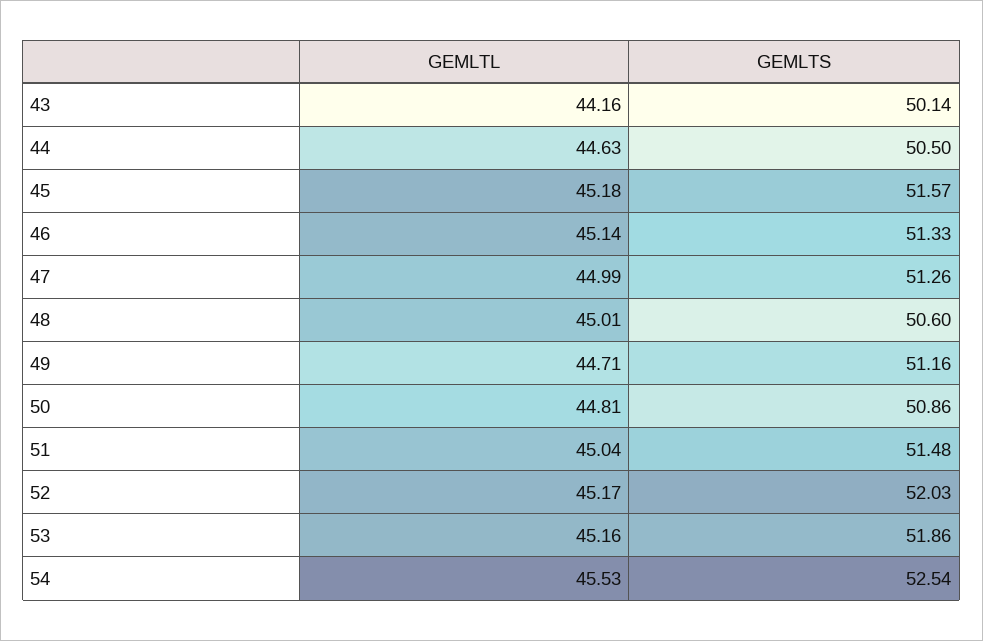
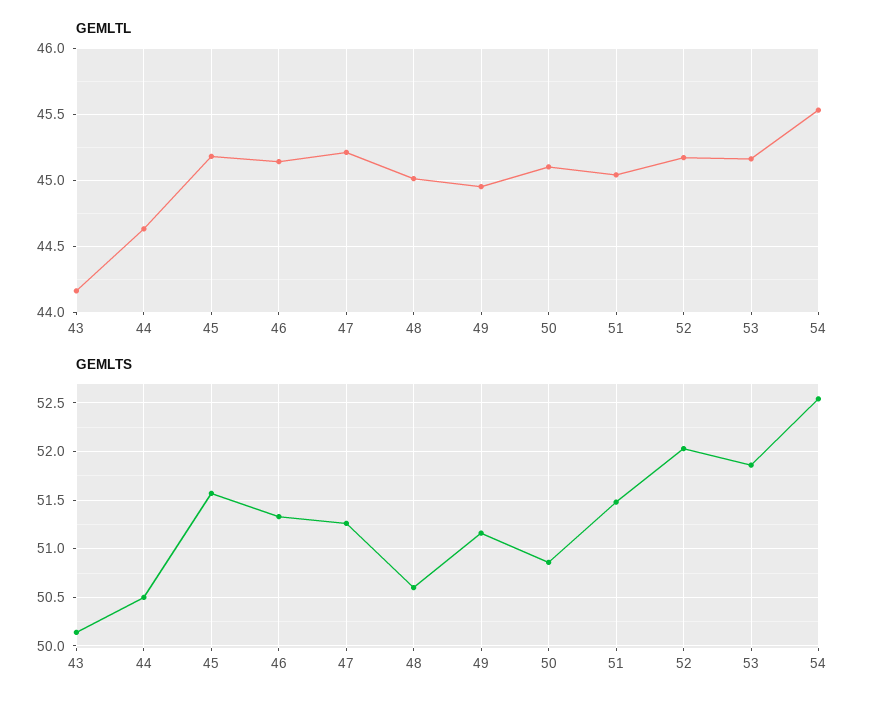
  {
    "GEMLTL": {
      "43": 44.16,
      "44": 44.63,
      "45": 45.18,
      "46": 45.14,
-     "47": 44.99,
+     "47": 45.2,
      "48": 45.01,
-     "49": 44.71,
+     "49": 44.95,
-     "50": 44.81,
+     "50": 45.1,
      "51": 45.04,
      "52": 45.17,
      "53": 45.16,
      "54": 45.53
    },
    "GEMLTS": {
      "43": 50.14,
      "44": 50.5,
      "45": 51.57,
      "46": 51.33,
      "47": 51.26,
      "48": 50.6,
      "49": 51.16,
      "50": 50.86,
      "51": 51.48,
      "52": 52.03,
      "53": 51.86,
      "54": 52.54
    }
  }

